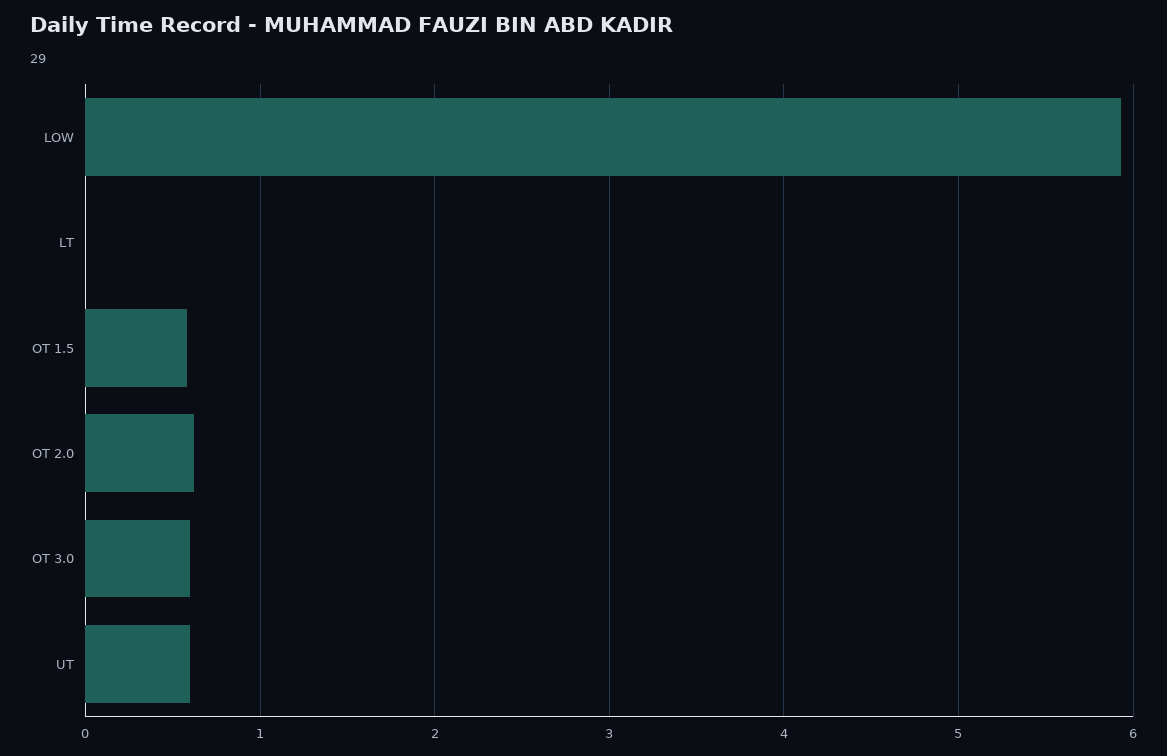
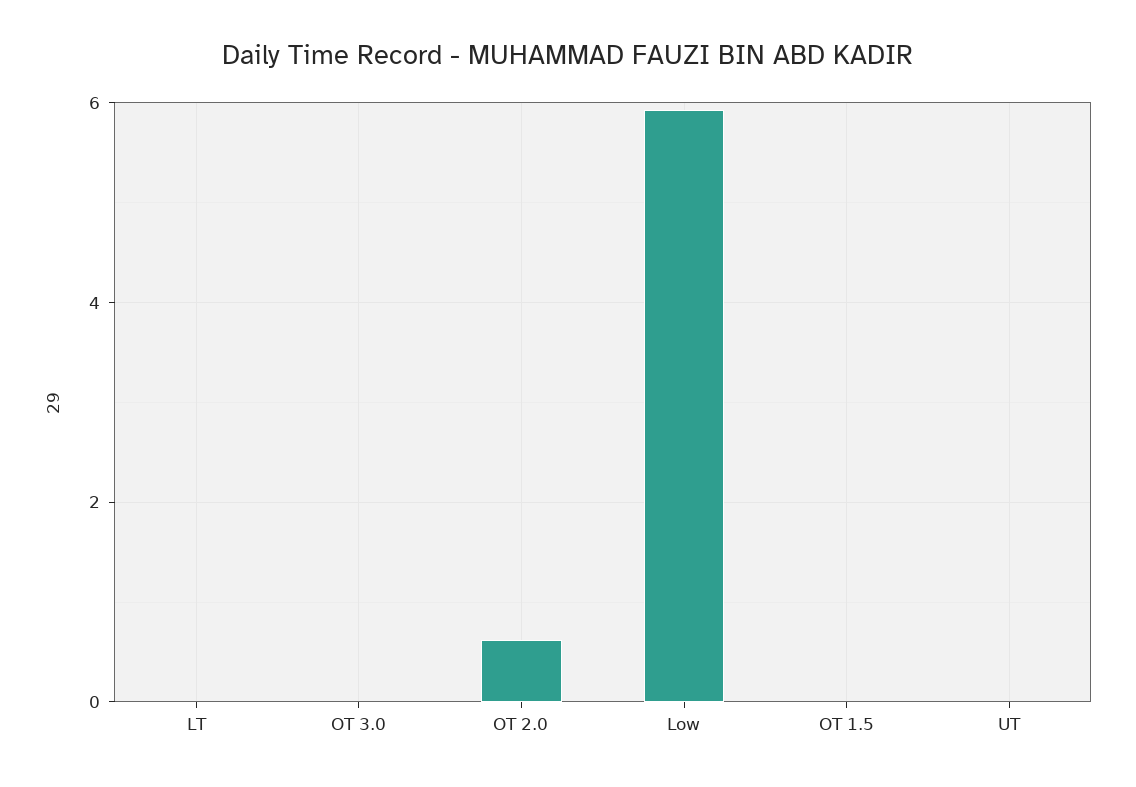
  {
    "LOW": 5.9,
    "LT": 0,
-   "OT 1.5": 0.6,
+   "OT 1.5": 0,
    "OT 2.0": 0.6,
-   "OT 3.0": 0.6,
+   "OT 3.0": 0,
-   "UT": 0.6
+   "UT": 0
  }

